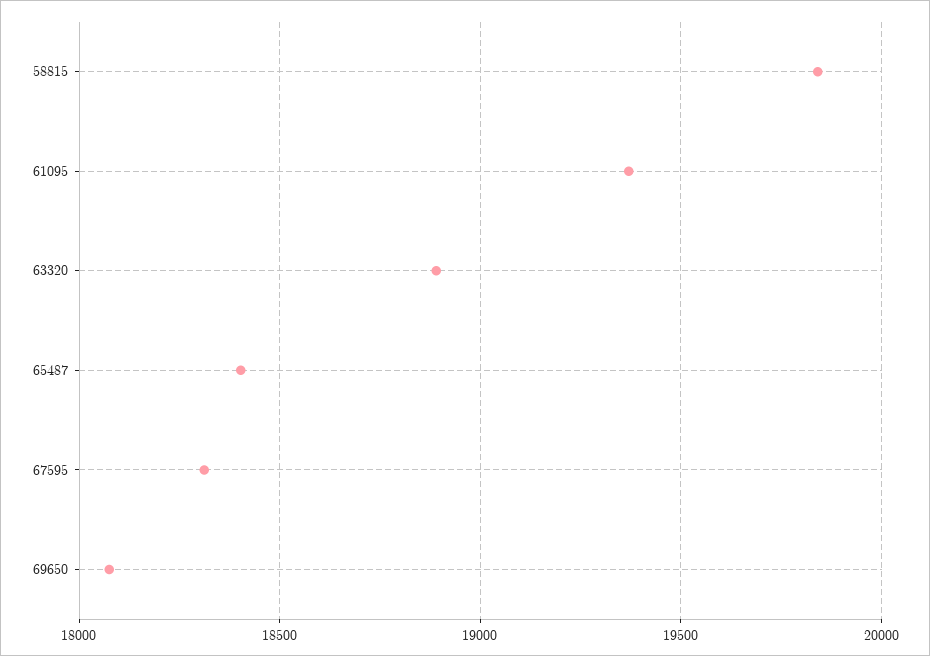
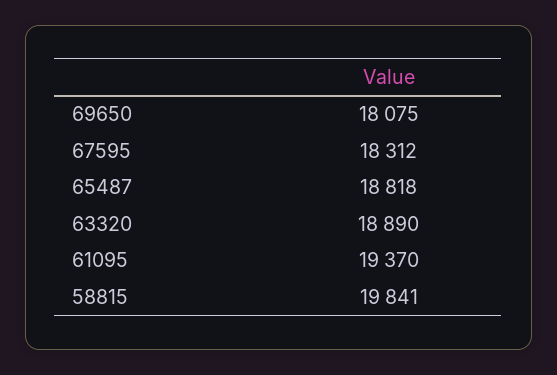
  {
    "58815": 19841,
    "61095": 19370,
    "63320": 18890,
-   "65487": 18400,
+   "65487": 18818,
    "67595": 18312,
    "69650": 18075
  }

